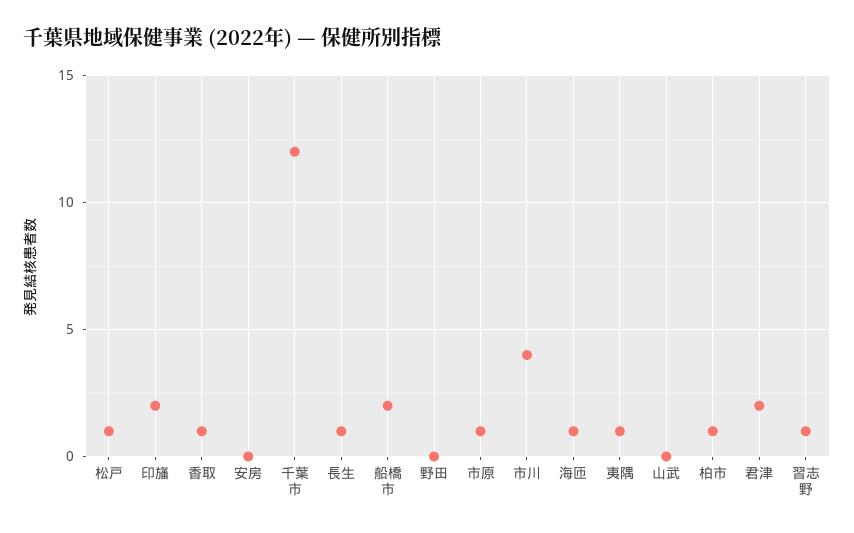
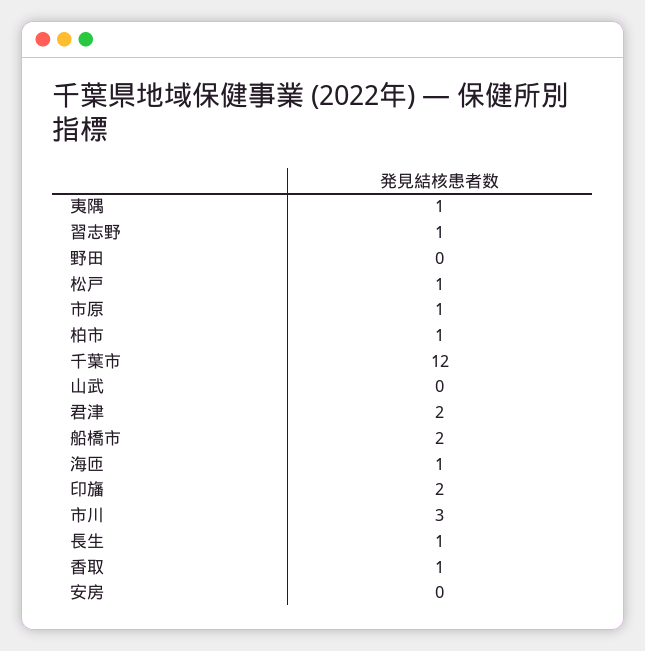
  {
    "松戸": 1,
    "印旛": 2,
    "香取": 1,
    "安房": 0,
    "千葉市": 12,
    "長生": 1,
    "船橋市": 2,
    "野田": 0,
    "市原": 1,
-   "市川": 4,
+   "市川": 3,
    "海匝": 1,
    "夷隅": 1,
    "山武": 0,
    "柏市": 1,
    "君津": 2,
    "習志野": 1
  }

